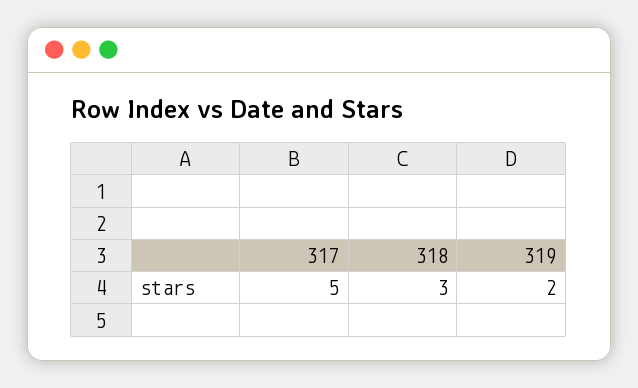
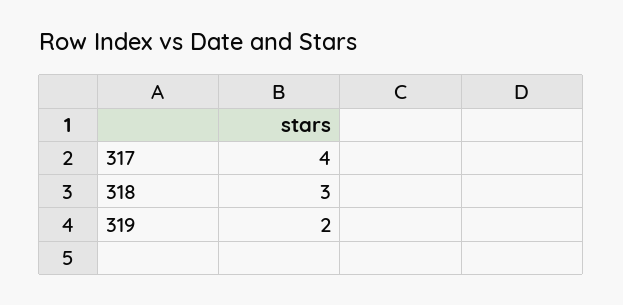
  {
-   "317": 5,
+   "317": 4,
    "318": 3,
    "319": 2
  }

